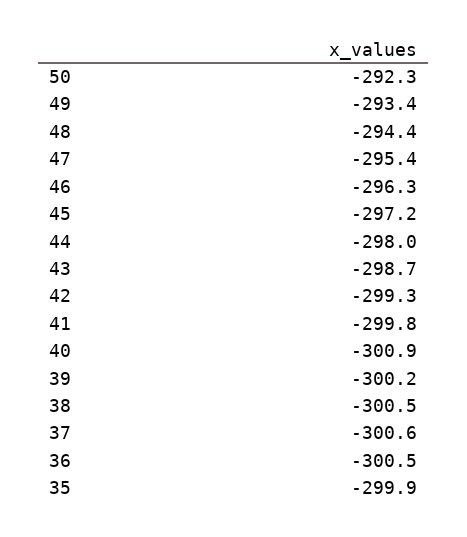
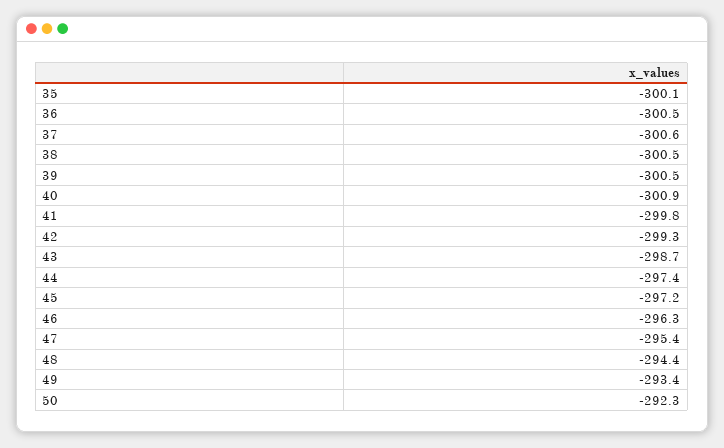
  {
    "50": -292.3,
    "49": -293.4,
    "48": -294.4,
    "47": -295.4,
    "46": -296.3,
    "45": -297.2,
-   "44": -298,
+   "44": -297.4,
    "43": -298.7,
    "42": -299.3,
    "41": -299.8,
    "40": -300.9,
-   "39": -300.2,
+   "39": -300.5,
    "38": -300.5,
    "37": -300.6,
    "36": -300.5,
-   "35": -299.9
+   "35": -300.1
  }

